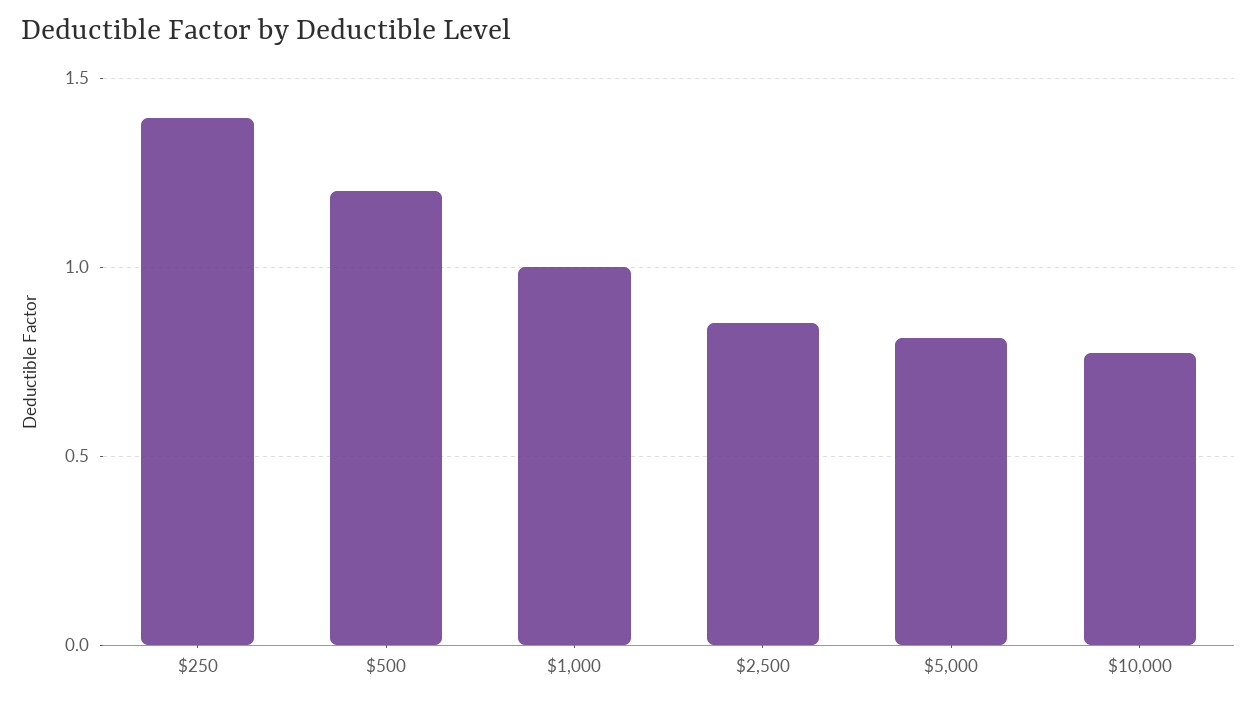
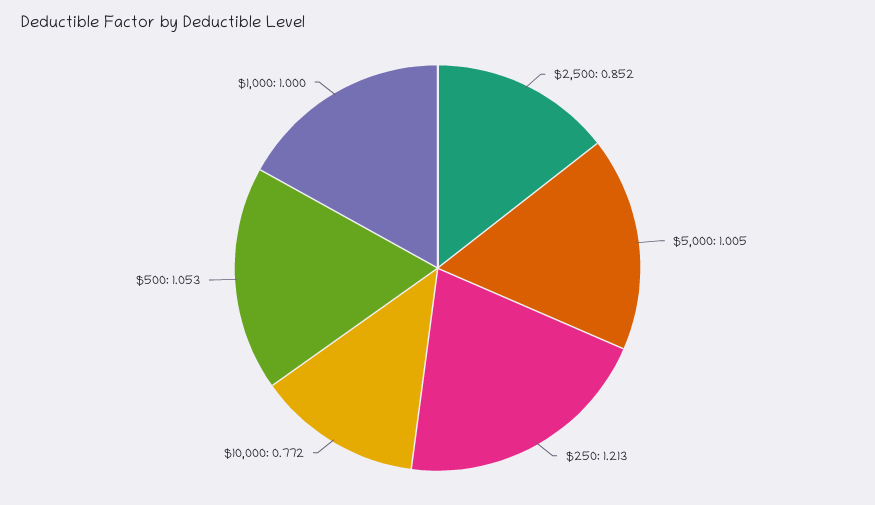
  {
-   "$250": 1.4,
+   "$250": 1.213,
-   "$500": 1.2,
+   "$500": 1.053,
    "$1,000": 1,
    "$2,500": 0.852,
-   "$5,000": 0.8,
+   "$5,000": 1.005,
    "$10,000": 0.772
  }

